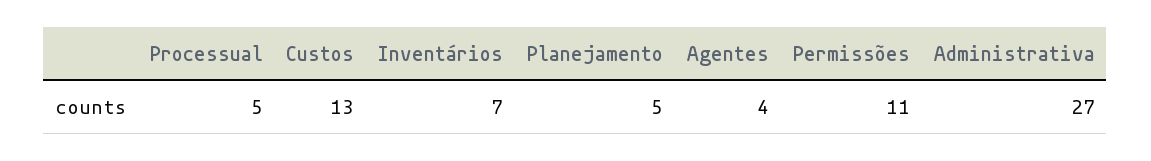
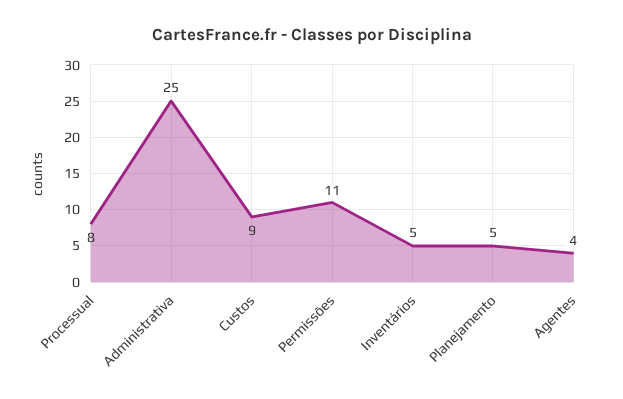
  {
-   "Processual": 5,
+   "Processual": 8,
-   "Custos": 13,
+   "Custos": 9,
-   "Inventários": 7,
+   "Inventários": 5,
    "Planejamento": 5,
    "Agentes": 4,
    "Permissões": 11,
-   "Administrativa": 27
+   "Administrativa": 25
  }

